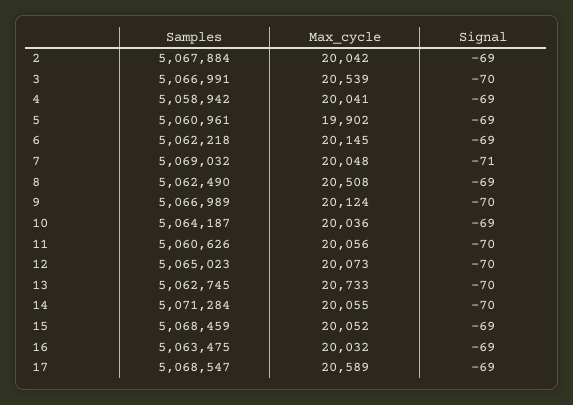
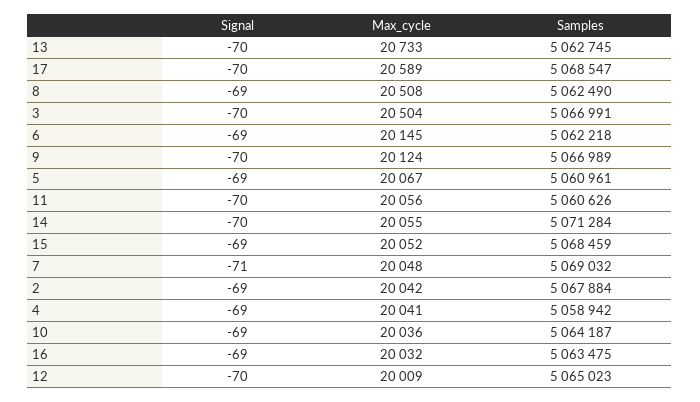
  {
    "Samples": {
      "2": 5067884,
      "3": 5066991,
      "4": 5058942,
      "5": 5060961,
      "6": 5062218,
      "7": 5069032,
      "8": 5062490,
      "9": 5066989,
      "10": 5064187,
      "11": 5060626,
      "12": 5065023,
      "13": 5062745,
      "14": 5071284,
      "15": 5068459,
      "16": 5063475,
      "17": 5068547
    },
    "Max_cycle": {
      "2": 20042,
-     "3": 20539,
+     "3": 20504,
      "4": 20041,
-     "5": 19902,
+     "5": 20067,
      "6": 20145,
      "7": 20048,
      "8": 20508,
      "9": 20124,
      "10": 20036,
      "11": 20056,
-     "12": 20073,
+     "12": 20009,
      "13": 20733,
      "14": 20055,
      "15": 20052,
      "16": 20032,
      "17": 20589
    },
    "Signal": {
      "2": -69,
      "3": -70,
      "4": -69,
      "5": -69,
      "6": -69,
      "7": -71,
      "8": -69,
      "9": -70,
      "10": -69,
      "11": -70,
      "12": -70,
      "13": -70,
      "14": -70,
      "15": -69,
      "16": -69,
-     "17": -69
+     "17": -70
    }
  }

